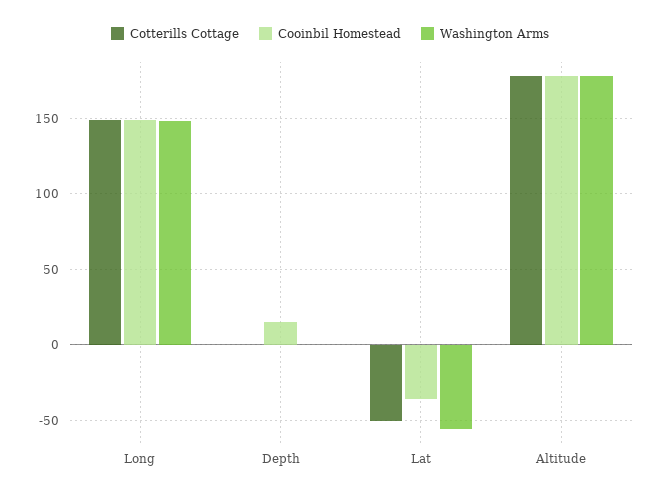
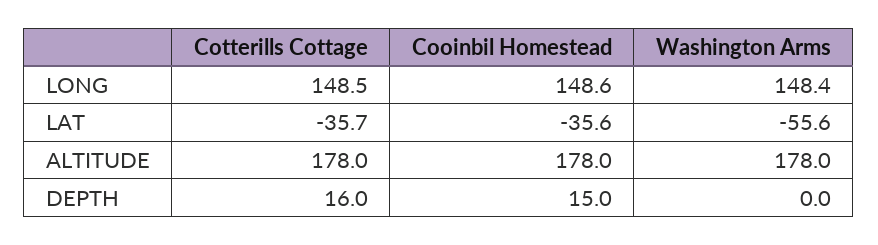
  {
    "Cotterills Cottage": {
      "Long": 148.5,
-     "Depth": 0,
+     "Depth": 16,
-     "Lat": -50,
+     "Lat": -35.7,
      "Altitude": 178
    },
    "Cooinbil Homestead": {
      "Long": 148.6,
      "Depth": 15,
      "Lat": -35.6,
      "Altitude": 178
    },
    "Washington Arms": {
      "Long": 148.4,
      "Depth": 0,
      "Lat": -55.6,
      "Altitude": 178
    }
  }

